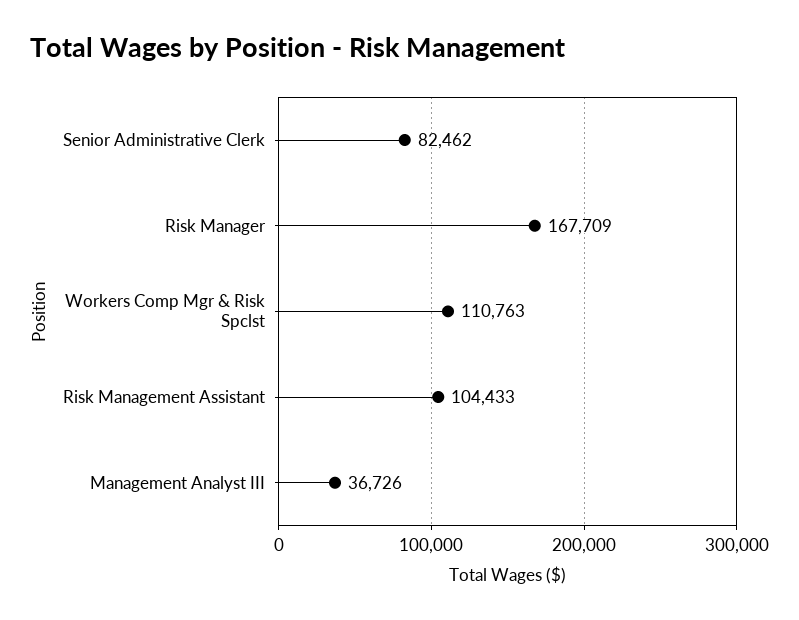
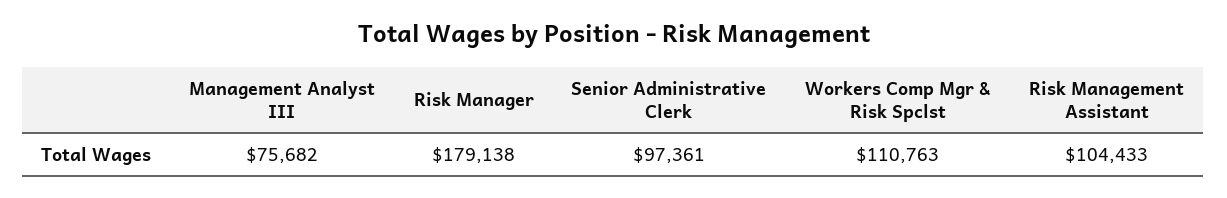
  {
-   "Senior Administrative Clerk": 82462,
+   "Senior Administrative Clerk": 97361,
-   "Risk Manager": 167709,
+   "Risk Manager": 179138,
    "Workers Comp Mgr & Risk Spclst": 110763,
    "Risk Management Assistant": 104433,
-   "Management Analyst III": 36726
+   "Management Analyst III": 75682
  }

